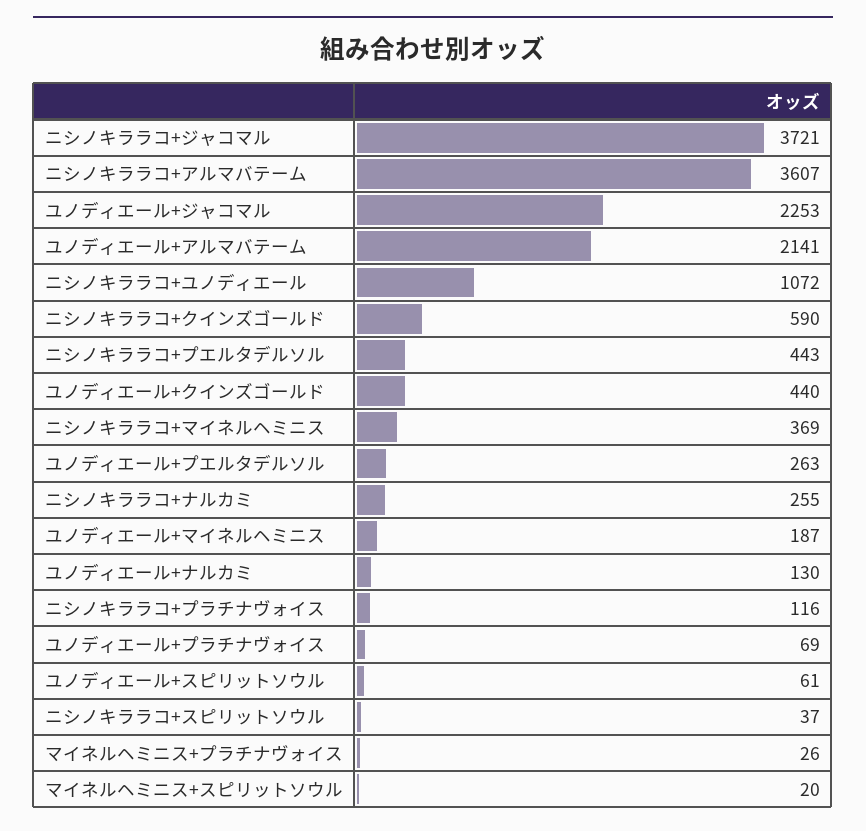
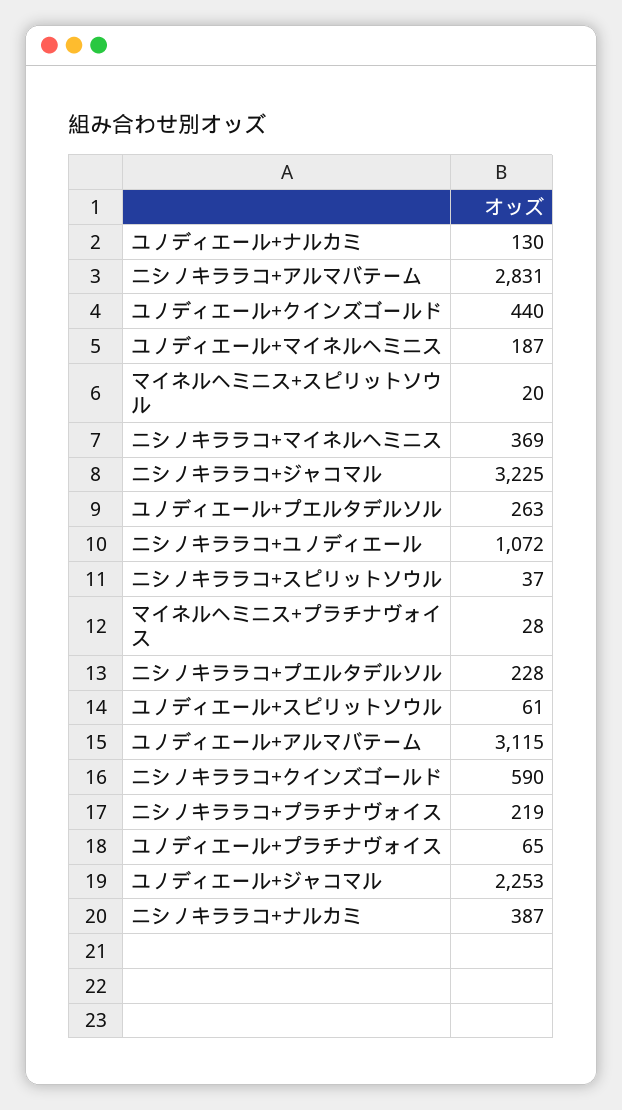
  {
-   "ニシノキララコ+ジャコマル": 3721,
+   "ニシノキララコ+ジャコマル": 3225,
-   "ニシノキララコ+アルマバテーム": 3607,
+   "ニシノキララコ+アルマバテーム": 2831,
    "ユノディエール+ジャコマル": 2253,
-   "ユノディエール+アルマバテーム": 2141,
+   "ユノディエール+アルマバテーム": 3115,
    "ニシノキララコ+ユノディエール": 1072,
    "ニシノキララコ+クインズゴールド": 590,
-   "ニシノキララコ+プエルタデルソル": 443,
+   "ニシノキララコ+プエルタデルソル": 228,
    "ユノディエール+クインズゴールド": 440,
    "ニシノキララコ+マイネルヘミニス": 369,
    "ユノディエール+プエルタデルソル": 263,
-   "ニシノキララコ+ナルカミ": 255,
+   "ニシノキララコ+ナルカミ": 387,
    "ユノディエール+マイネルヘミニス": 187,
    "ユノディエール+ナルカミ": 130,
-   "ニシノキララコ+プラチナヴォイス": 116,
+   "ニシノキララコ+プラチナヴォイス": 219,
-   "ユノディエール+プラチナヴォイス": 69,
+   "ユノディエール+プラチナヴォイス": 65,
    "ユノディエール+スピリットソウル": 61,
    "ニシノキララコ+スピリットソウル": 37,
-   "マイネルヘミニス+プラチナヴォイス": 26,
+   "マイネルヘミニス+プラチナヴォイス": 28,
    "マイネルヘミニス+スピリットソウル": 20
  }

